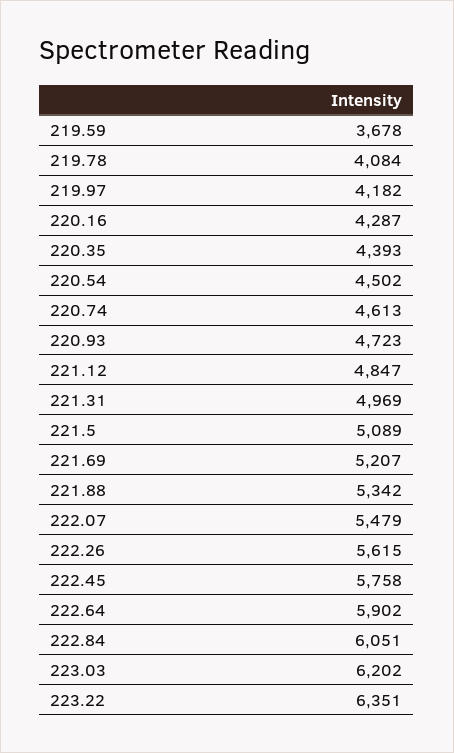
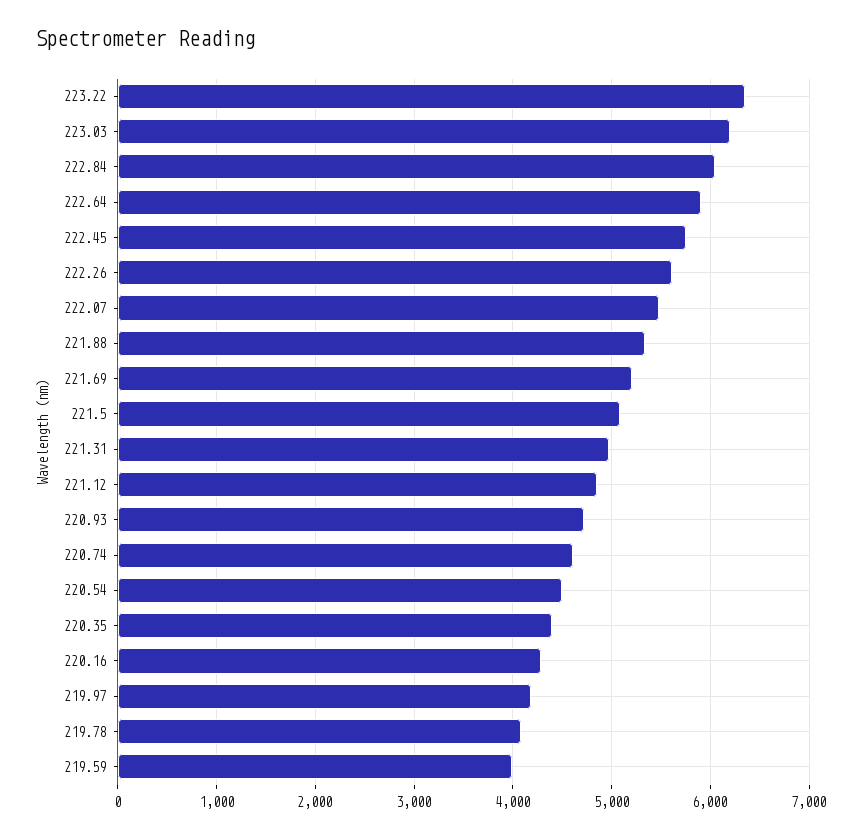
  {
-   "219.59": 3678,
+   "219.59": 4000,
    "219.78": 4084,
    "219.97": 4182,
    "220.16": 4287,
    "220.35": 4393,
    "220.54": 4502,
    "220.74": 4613,
    "220.93": 4723,
    "221.12": 4847,
    "221.31": 4969,
    "221.5": 5089,
    "221.69": 5207,
    "221.88": 5342,
    "222.07": 5479,
    "222.26": 5615,
    "222.45": 5758,
    "222.64": 5902,
    "222.84": 6051,
    "223.03": 6202,
    "223.22": 6351
  }

